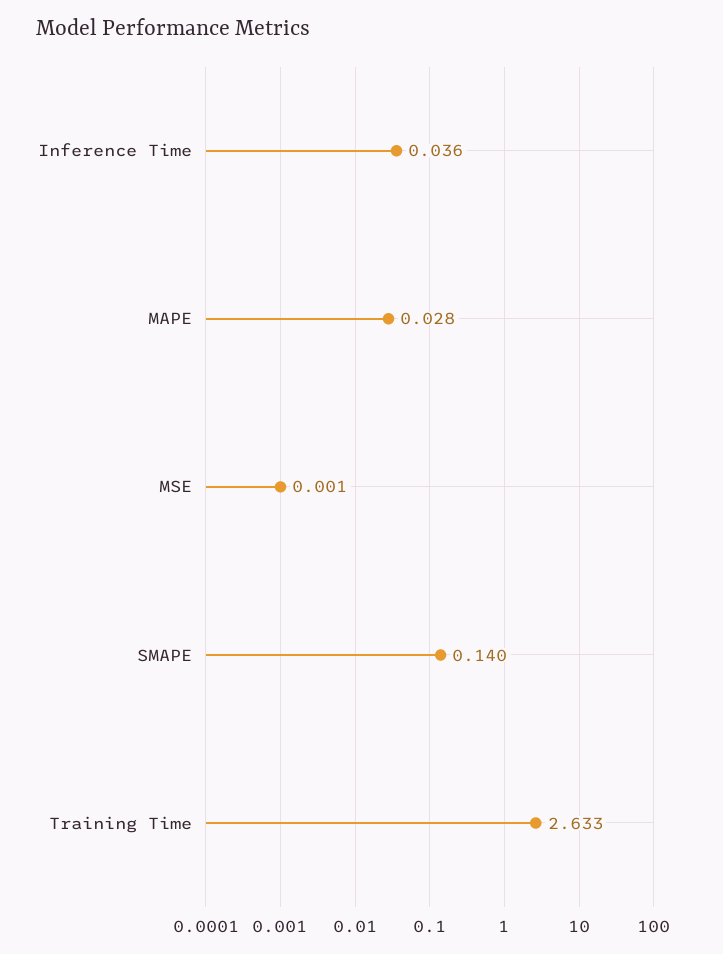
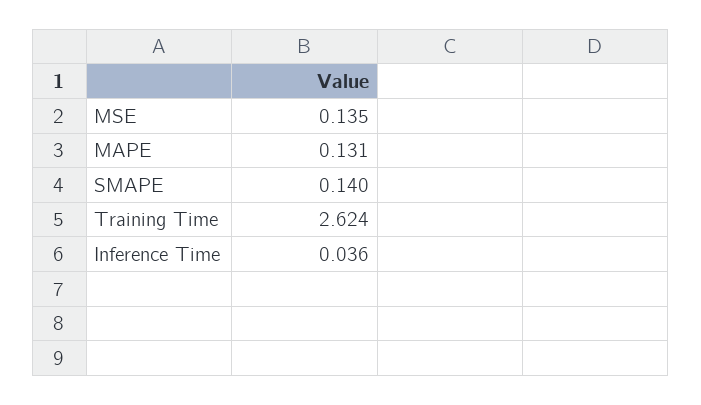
  {
    "Inference Time": 0.036,
-   "MAPE": 0.028,
+   "MAPE": 0.131,
-   "MSE": 0.001,
+   "MSE": 0.135,
    "SMAPE": 0.14,
-   "Training Time": 2.633
+   "Training Time": 2.624
  }

